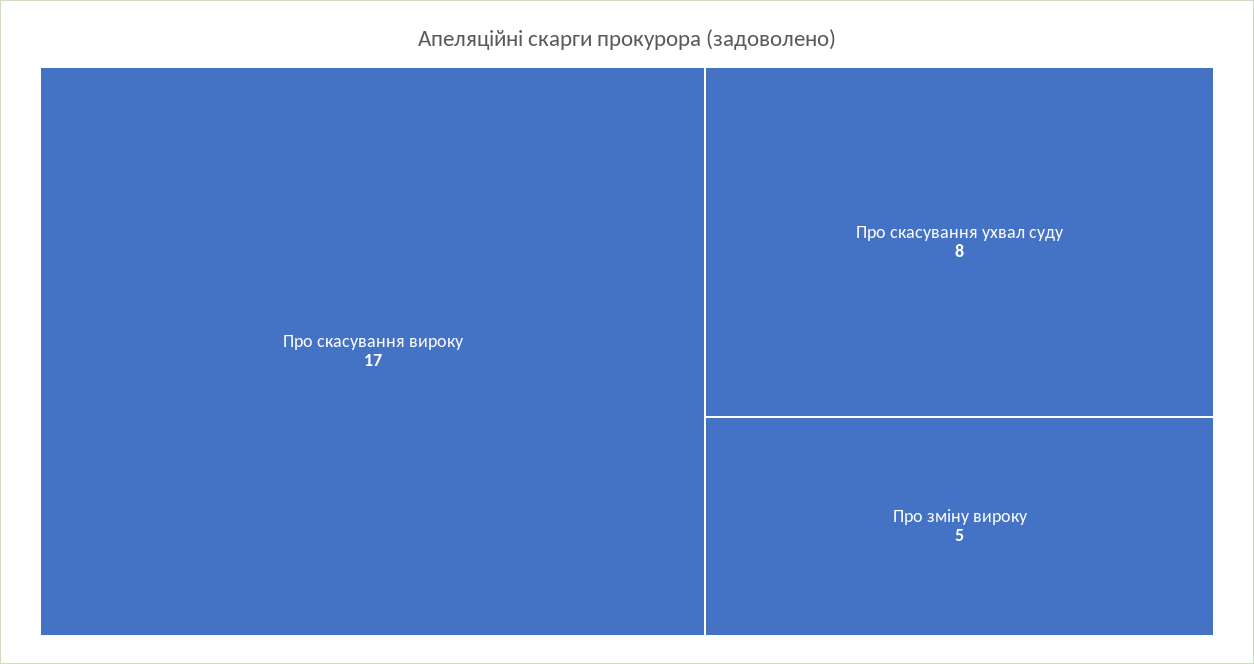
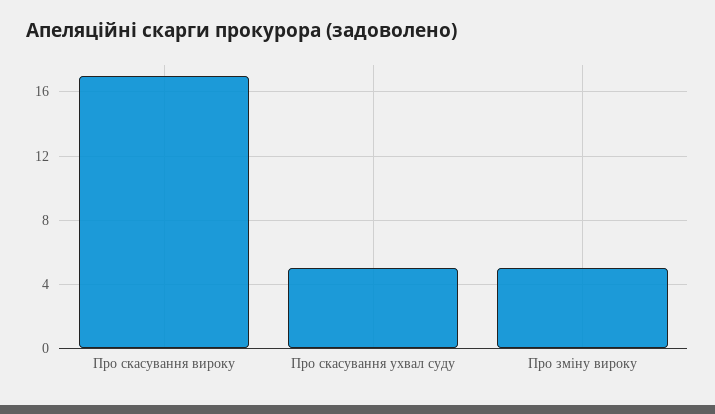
  {
    "Про скасування вироку": 17,
-   "Про скасування ухвал суду": 8,
+   "Про скасування ухвал суду": 5,
    "Про зміну вироку": 5
  }

